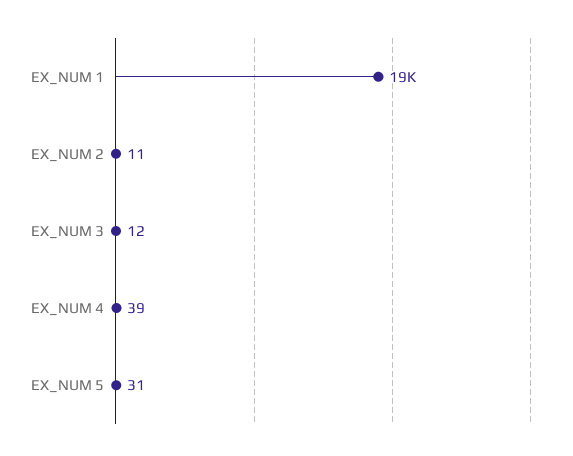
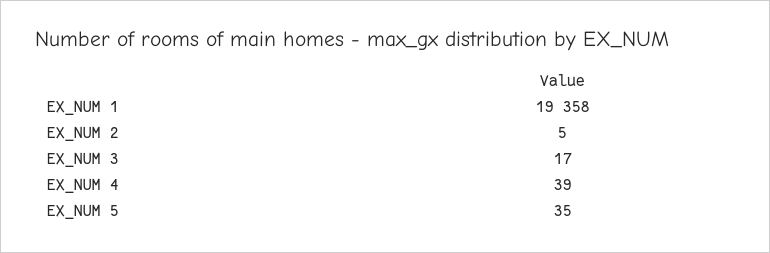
  {
    "EX_NUM 1": 19358,
-   "EX_NUM 2": 11,
+   "EX_NUM 2": 5,
-   "EX_NUM 3": 12,
+   "EX_NUM 3": 17,
    "EX_NUM 4": 39,
-   "EX_NUM 5": 31
+   "EX_NUM 5": 35
  }

